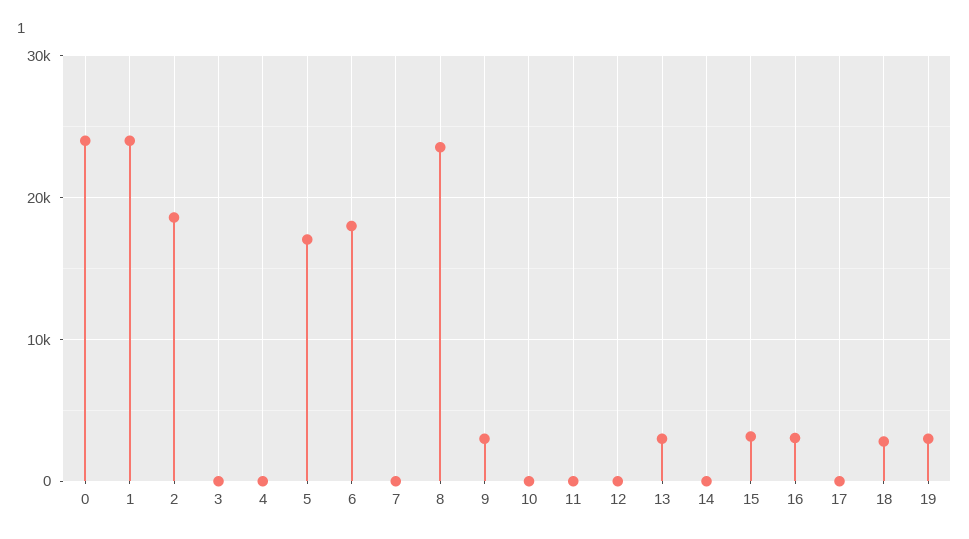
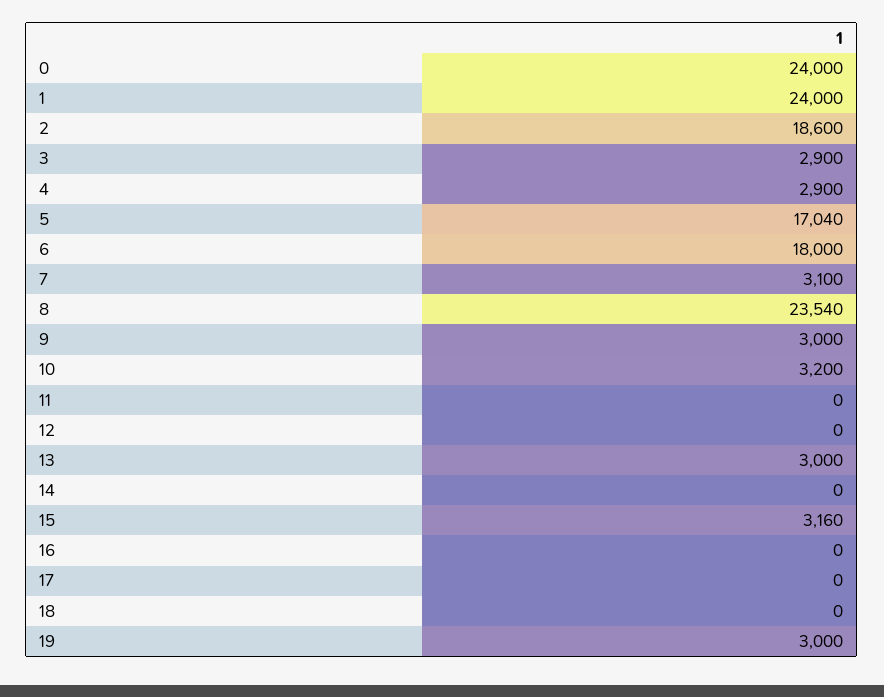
  {
    "0": 24000,
    "1": 24000,
    "2": 18600,
-   "3": 0,
+   "3": 2900,
-   "4": 0,
+   "4": 2900,
    "5": 17040,
    "6": 18000,
-   "7": 0,
+   "7": 3100,
    "8": 23540,
    "9": 3000,
-   "10": 0,
+   "10": 3200,
    "11": 0,
    "12": 0,
    "13": 3000,
    "14": 0,
    "15": 3160,
-   "16": 3000,
+   "16": 0,
    "17": 0,
-   "18": 3000,
+   "18": 0,
    "19": 3000
  }

